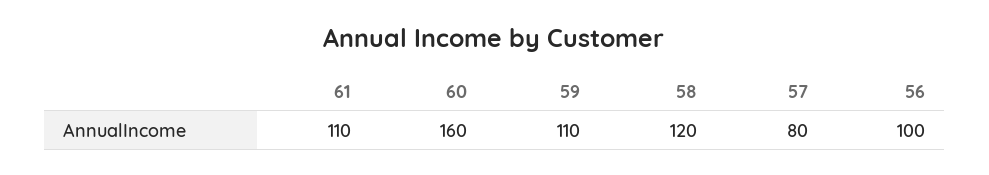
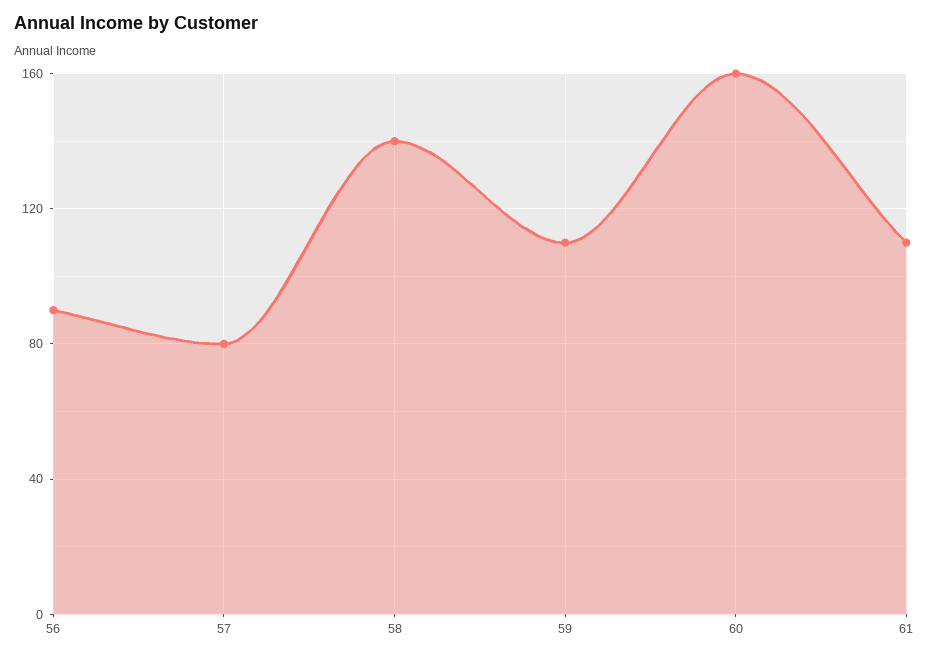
  {
    "61": 110,
    "60": 160,
    "59": 110,
-   "58": 120,
+   "58": 140,
    "57": 80,
-   "56": 100
+   "56": 90
  }

